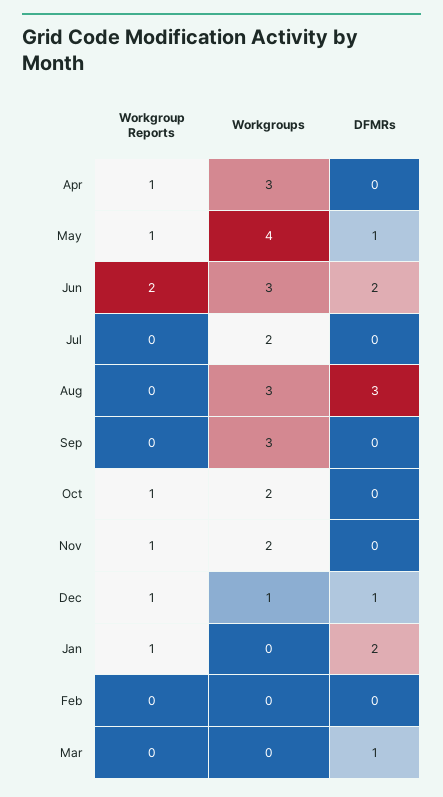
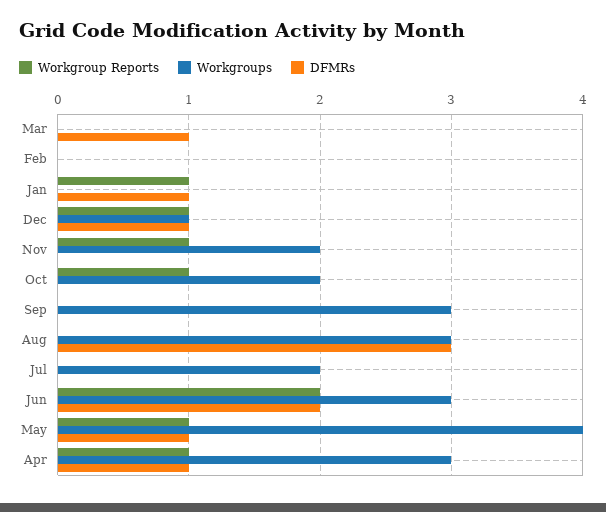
  {
    "Workgroup Reports": {
      "Apr": 1,
      "May": 1,
      "Jun": 2,
      "Jul": 0,
      "Aug": 0,
      "Sep": 0,
      "Oct": 1,
      "Nov": 1,
      "Dec": 1,
      "Jan": 1,
      "Feb": 0,
      "Mar": 0
    },
    "Workgroups": {
      "Apr": 3,
      "May": 4,
      "Jun": 3,
      "Jul": 2,
      "Aug": 3,
      "Sep": 3,
      "Oct": 2,
      "Nov": 2,
      "Dec": 1,
      "Jan": 0,
      "Feb": 0,
      "Mar": 0
    },
    "DFMRs": {
-     "Apr": 0,
+     "Apr": 1,
      "May": 1,
      "Jun": 2,
      "Jul": 0,
      "Aug": 3,
      "Sep": 0,
      "Oct": 0,
      "Nov": 0,
      "Dec": 1,
-     "Jan": 2,
+     "Jan": 1,
      "Feb": 0,
      "Mar": 1
    }
  }

